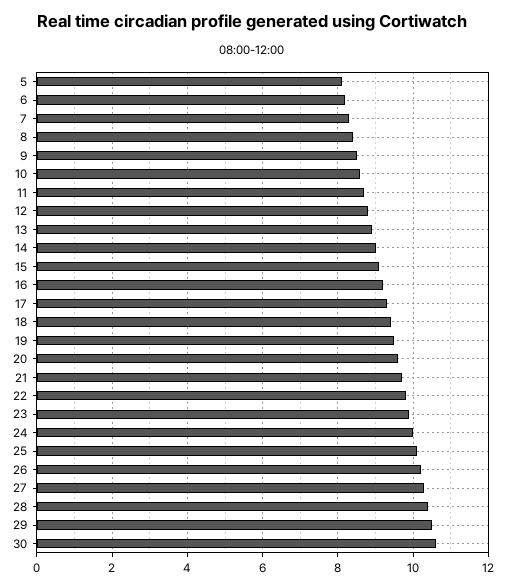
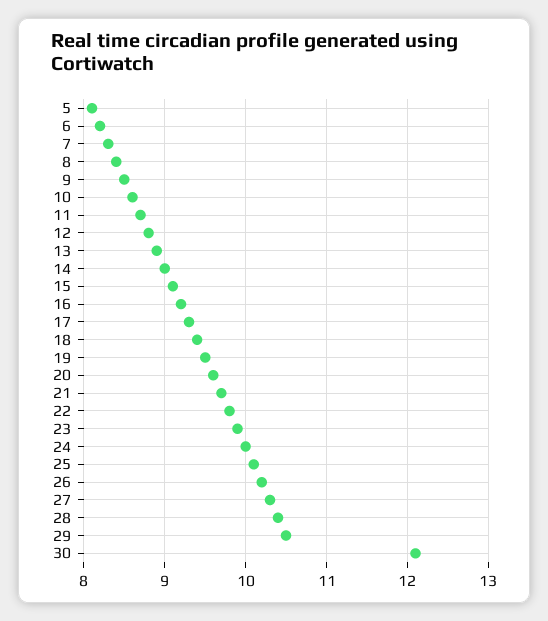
  {
    "5": 8.1,
    "6": 8.2,
    "7": 8.3,
    "8": 8.4,
    "9": 8.5,
    "10": 8.6,
    "11": 8.7,
    "12": 8.8,
    "13": 8.9,
    "14": 9,
    "15": 9.1,
    "16": 9.2,
    "17": 9.3,
    "18": 9.4,
    "19": 9.5,
    "20": 9.6,
    "21": 9.7,
    "22": 9.8,
    "23": 9.9,
    "24": 10,
    "25": 10.1,
    "26": 10.2,
    "27": 10.3,
    "28": 10.4,
    "29": 10.5,
-   "30": 10.5
+   "30": 12.1
  }

